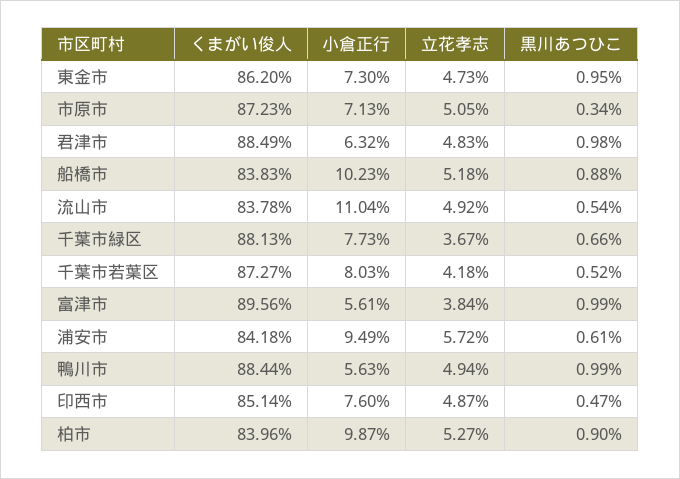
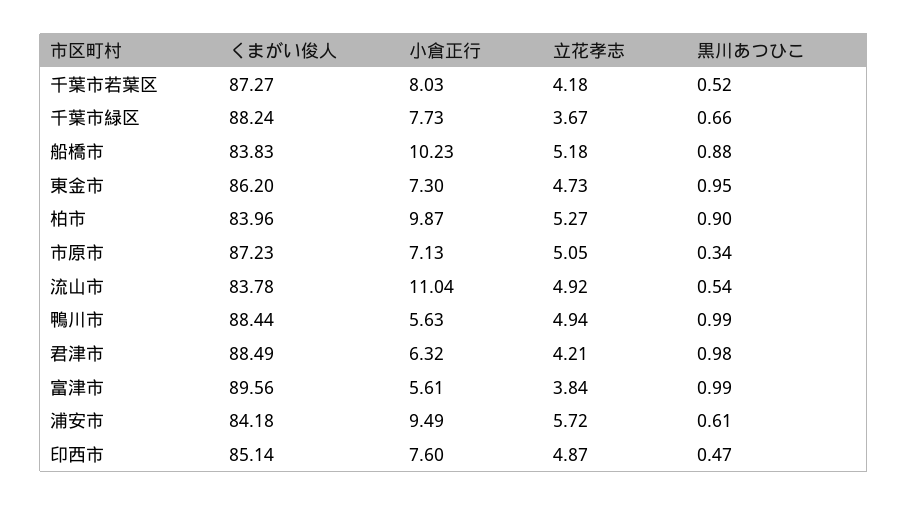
  {
    "くまがい俊人": {
      "東金市": 86.2,
      "市原市": 87.23,
      "君津市": 88.49,
      "船橋市": 83.83,
      "流山市": 83.78,
-     "千葉市緑区": 88.13,
+     "千葉市緑区": 88.24,
      "千葉市若葉区": 87.27,
      "富津市": 89.56,
      "浦安市": 84.18,
      "鴨川市": 88.44,
      "印西市": 85.14,
      "柏市": 83.96
    },
    "小倉正行": {
      "東金市": 7.3,
      "市原市": 7.13,
      "君津市": 6.32,
      "船橋市": 10.23,
      "流山市": 11.04,
      "千葉市緑区": 7.73,
      "千葉市若葉区": 8.03,
      "富津市": 5.61,
      "浦安市": 9.49,
      "鴨川市": 5.63,
      "印西市": 7.6,
      "柏市": 9.87
    },
    "立花孝志": {
      "東金市": 4.73,
      "市原市": 5.05,
-     "君津市": 4.83,
+     "君津市": 4.21,
      "船橋市": 5.18,
      "流山市": 4.92,
      "千葉市緑区": 3.67,
      "千葉市若葉区": 4.18,
      "富津市": 3.84,
      "浦安市": 5.72,
      "鴨川市": 4.94,
      "印西市": 4.87,
      "柏市": 5.27
    },
    "黒川あつひこ": {
      "東金市": 0.95,
      "市原市": 0.34,
      "君津市": 0.98,
      "船橋市": 0.88,
      "流山市": 0.54,
      "千葉市緑区": 0.66,
      "千葉市若葉区": 0.52,
      "富津市": 0.99,
      "浦安市": 0.61,
      "鴨川市": 0.99,
      "印西市": 0.47,
      "柏市": 0.9
    }
  }

